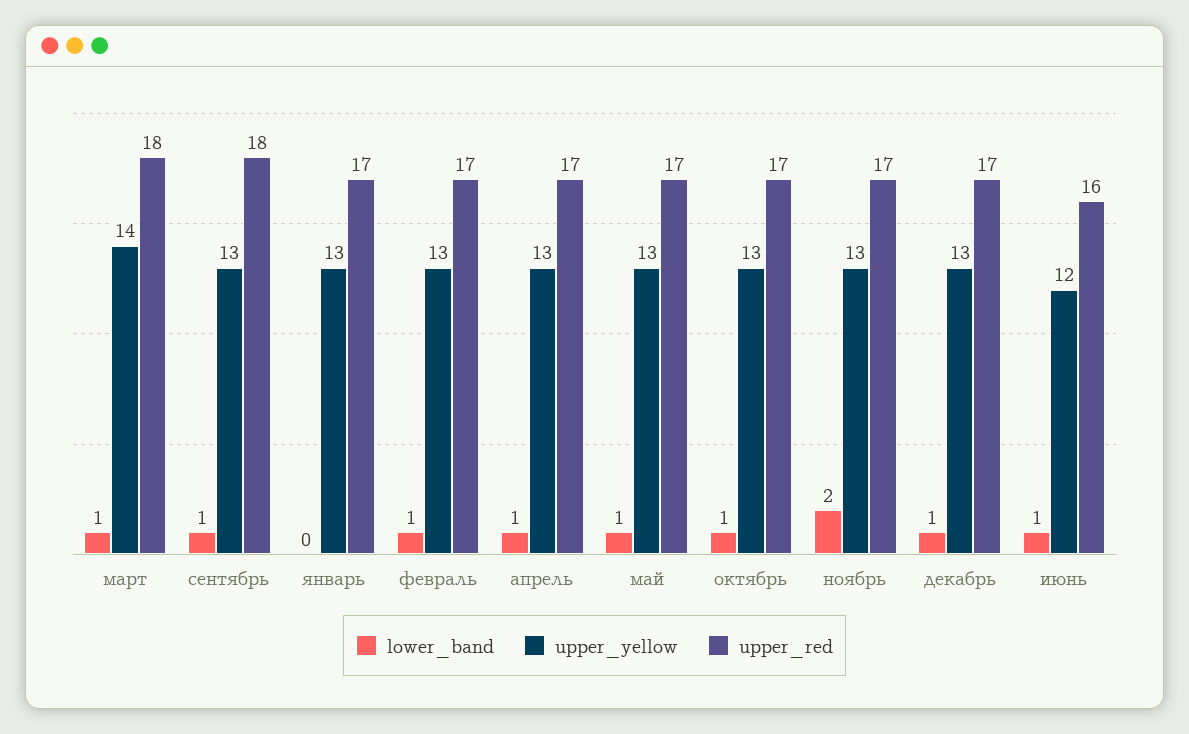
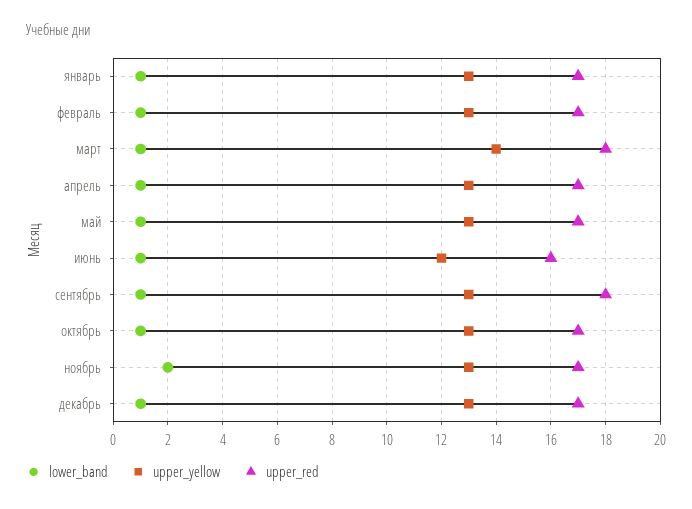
  {
    "lower_band": {
      "март": 1,
      "сентябрь": 1,
-     "январь": 0,
+     "январь": 1,
      "февраль": 1,
      "апрель": 1,
      "май": 1,
      "октябрь": 1,
      "ноябрь": 2,
      "декабрь": 1,
      "июнь": 1
    },
    "upper_yellow": {
      "март": 14,
      "сентябрь": 13,
      "январь": 13,
      "февраль": 13,
      "апрель": 13,
      "май": 13,
      "октябрь": 13,
      "ноябрь": 13,
      "декабрь": 13,
      "июнь": 12
    },
    "upper_red": {
      "март": 18,
      "сентябрь": 18,
      "январь": 17,
      "февраль": 17,
      "апрель": 17,
      "май": 17,
      "октябрь": 17,
      "ноябрь": 17,
      "декабрь": 17,
      "июнь": 16
    }
  }

